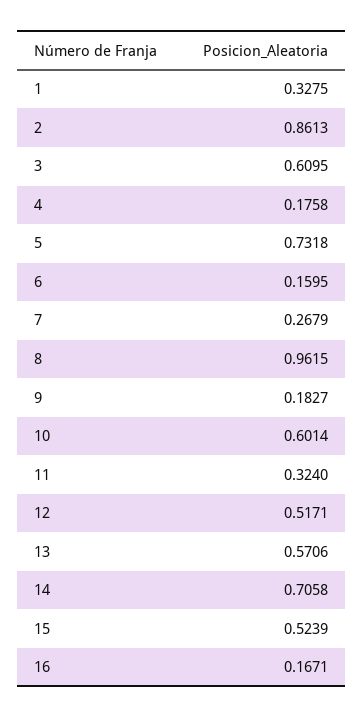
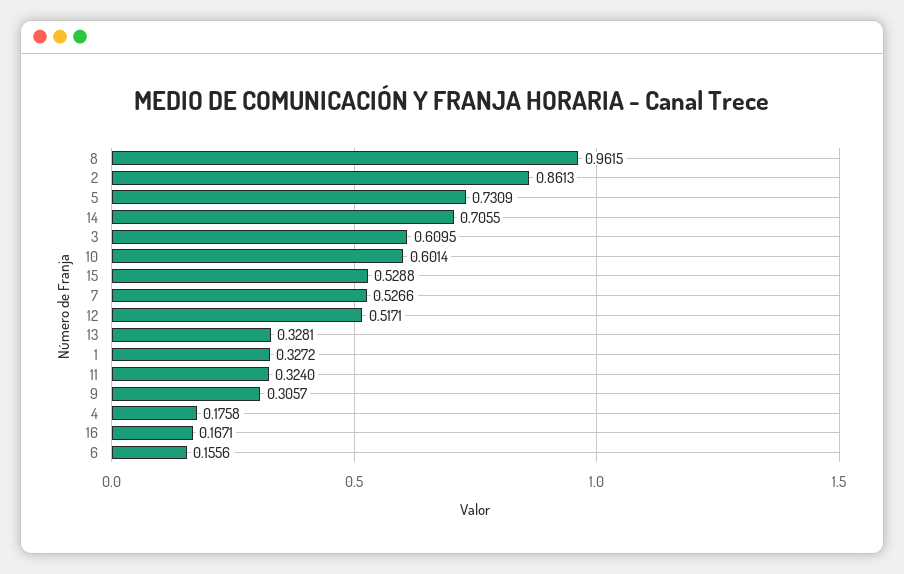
  {
-   "1": 0.3275,
+   "1": 0.3272,
    "2": 0.8613,
    "3": 0.6095,
    "4": 0.1758,
-   "5": 0.7318,
+   "5": 0.7309,
-   "6": 0.1595,
+   "6": 0.1556,
-   "7": 0.2679,
+   "7": 0.5266,
    "8": 0.9615,
-   "9": 0.1827,
+   "9": 0.3057,
    "10": 0.6014,
    "11": 0.324,
    "12": 0.5171,
-   "13": 0.5706,
+   "13": 0.3281,
-   "14": 0.7058,
+   "14": 0.7055,
-   "15": 0.5239,
+   "15": 0.5288,
    "16": 0.1671
  }

